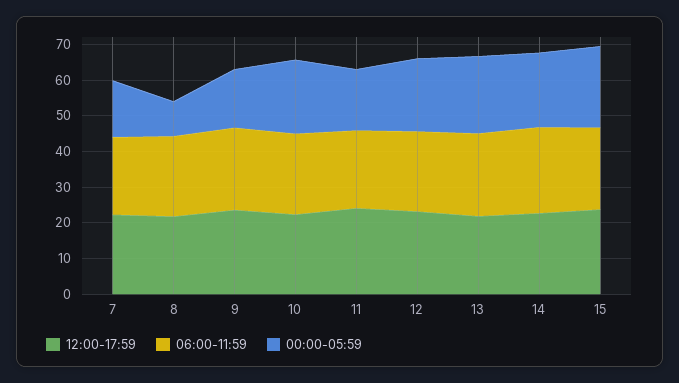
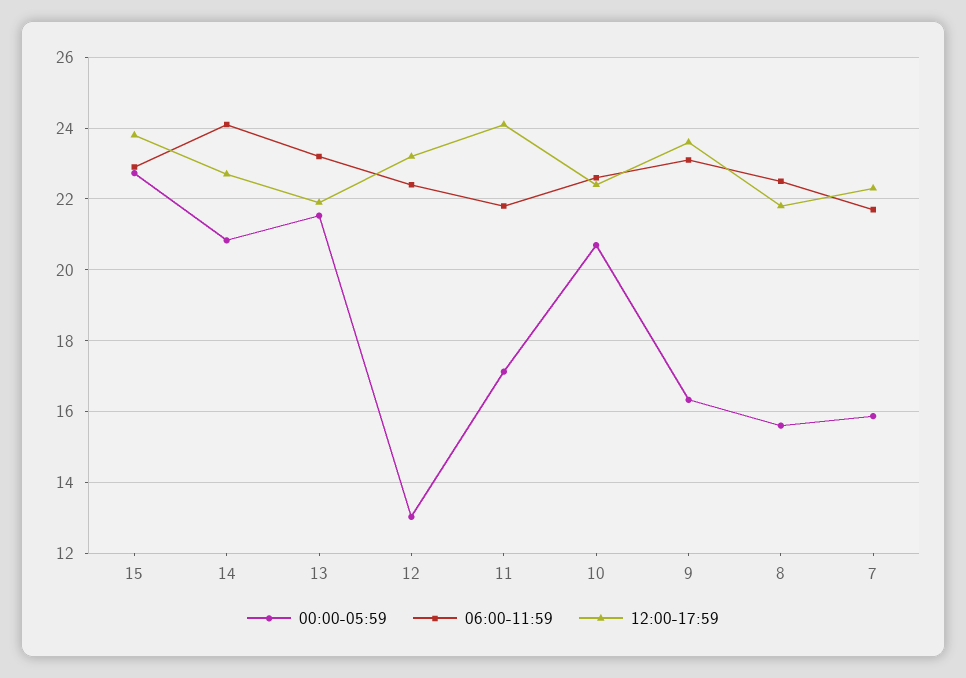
  {
    "12:00-17:59": {
      "7": 22.4,
      "8": 21.8,
      "9": 23.6,
      "10": 22.4,
      "11": 24.2,
      "12": 23.2,
      "13": 22,
      "14": 22.8,
      "15": 23.8
    },
    "06:00-11:59": {
      "7": 21.8,
      "8": 22.6,
      "9": 23.2,
      "10": 22.6,
      "11": 21.8,
      "12": 22.4,
      "13": 23.2,
      "14": 24.2,
      "15": 23
    },
    "00:00-05:59": {
      "7": 15.8,
-     "8": 10,
+     "8": 15.6,
      "9": 16.4,
      "10": 20.8,
      "11": 17.2,
-     "12": 20,
+     "12": 13,
      "13": 21.6,
      "14": 20.8,
      "15": 22.8
    }
  }

